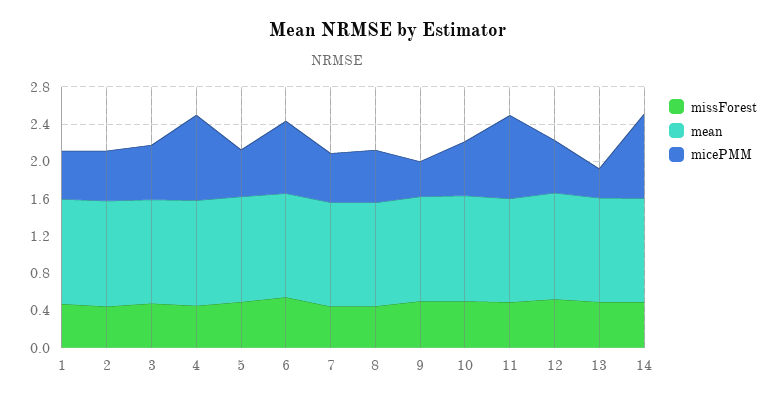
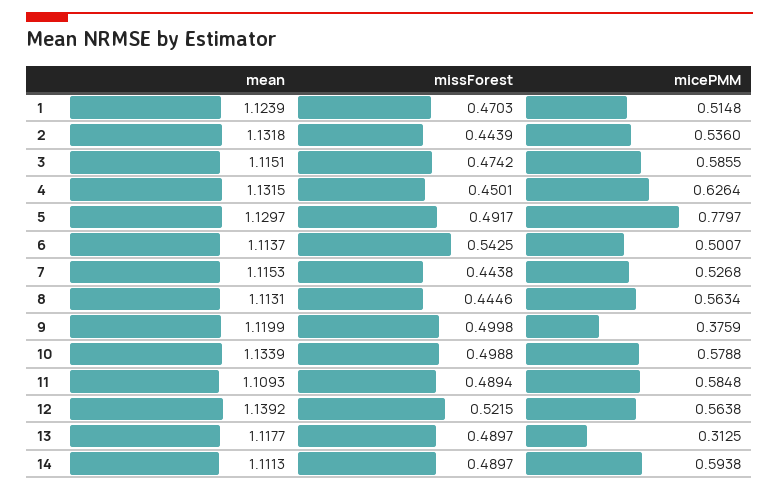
  {
    "missForest": {
      "1": 0.4703,
      "2": 0.4439,
      "3": 0.4742,
      "4": 0.4501,
      "5": 0.4917,
      "6": 0.5425,
      "7": 0.4438,
      "8": 0.4446,
      "9": 0.4998,
      "10": 0.4988,
      "11": 0.4894,
      "12": 0.5215,
      "13": 0.4897,
      "14": 0.4897
    },
    "mean": {
      "1": 1.1239,
      "2": 1.1318,
      "3": 1.1151,
      "4": 1.1315,
      "5": 1.1297,
      "6": 1.1137,
      "7": 1.1153,
      "8": 1.1131,
      "9": 1.1199,
      "10": 1.1339,
      "11": 1.1093,
      "12": 1.1392,
      "13": 1.1177,
      "14": 1.1113
    },
    "micePMM": {
      "1": 0.5148,
      "2": 0.536,
      "3": 0.5855,
-     "4": 0.9,
+     "4": 0.6264,
-     "5": 0.5,
+     "5": 0.7797,
-     "6": 0.8,
+     "6": 0.5007,
      "7": 0.5268,
      "8": 0.5634,
      "9": 0.3759,
      "10": 0.5788,
-     "11": 0.9,
+     "11": 0.5848,
      "12": 0.5638,
      "13": 0.3125,
-     "14": 0.9
+     "14": 0.5938
    }
  }

